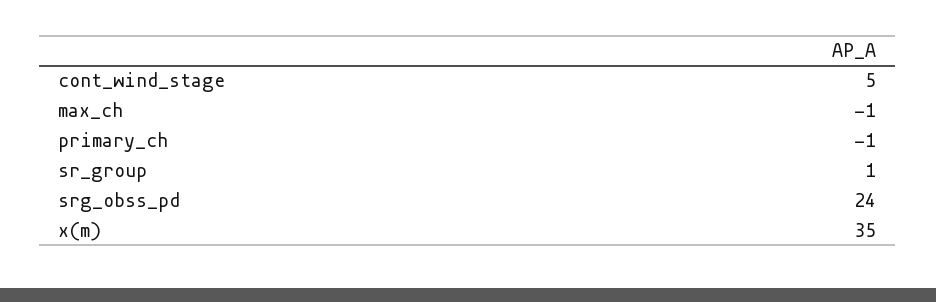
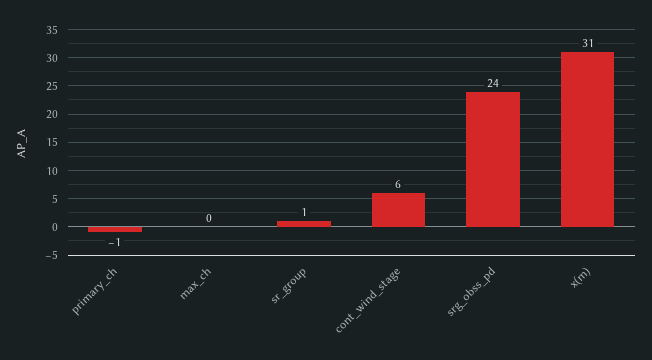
  {
-   "cont_wind_stage": 5,
+   "cont_wind_stage": 6,
-   "max_ch": -1,
+   "max_ch": 0,
    "primary_ch": -1,
    "sr_group": 1,
    "srg_obss_pd": 24,
-   "x(m)": 35
+   "x(m)": 31
  }

